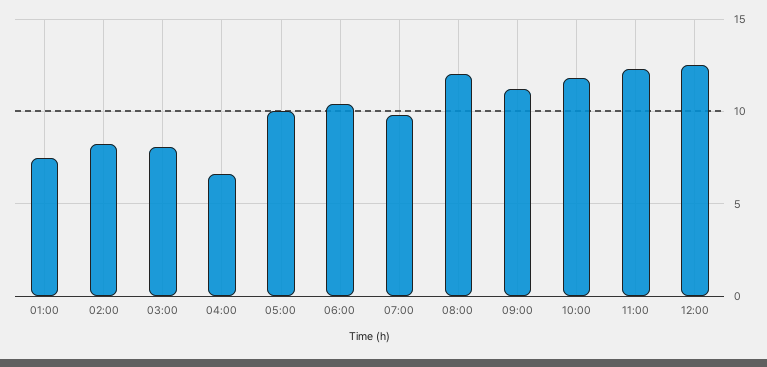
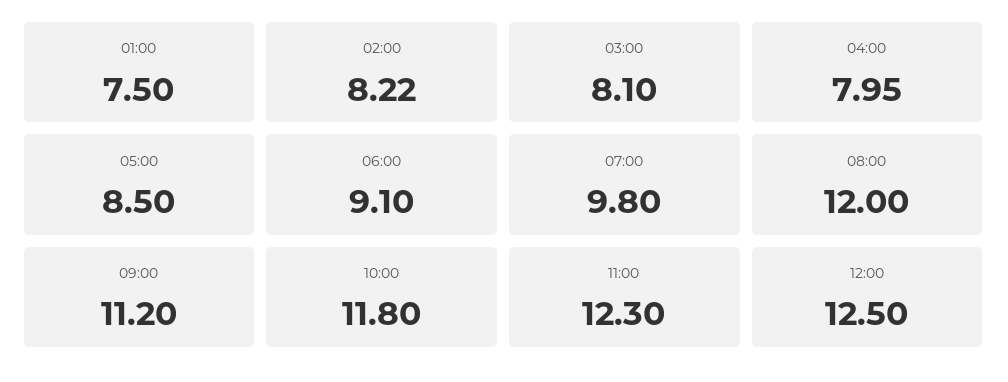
  {
    "01:00": 7.5,
    "02:00": 8.22,
    "03:00": 8.1,
-   "04:00": 6.5,
+   "04:00": 7.95,
-   "05:00": 10,
+   "05:00": 8.5,
-   "06:00": 10.5,
+   "06:00": 9.1,
    "07:00": 9.8,
    "08:00": 12,
    "09:00": 11.2,
    "10:00": 11.8,
    "11:00": 12.3,
    "12:00": 12.5
  }

